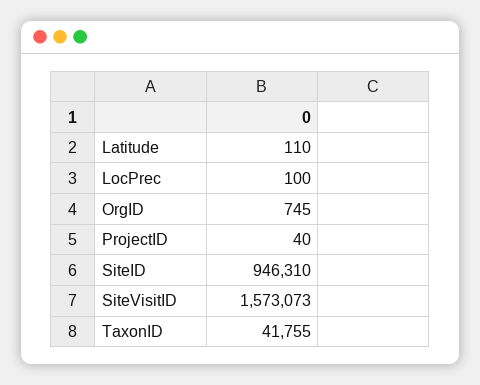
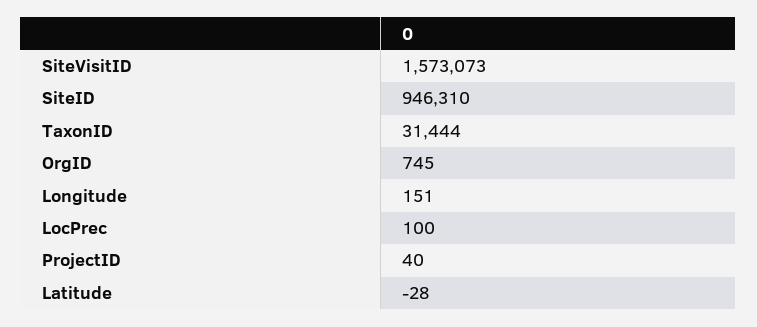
  {
-   "Latitude": 110,
+   "Latitude": -28,
    "LocPrec": 100,
    "OrgID": 745,
    "ProjectID": 40,
    "SiteID": 946310,
    "SiteVisitID": 1573073,
-   "TaxonID": 41755
+   "TaxonID": 31444,
+   "Longitude": 151
  }

